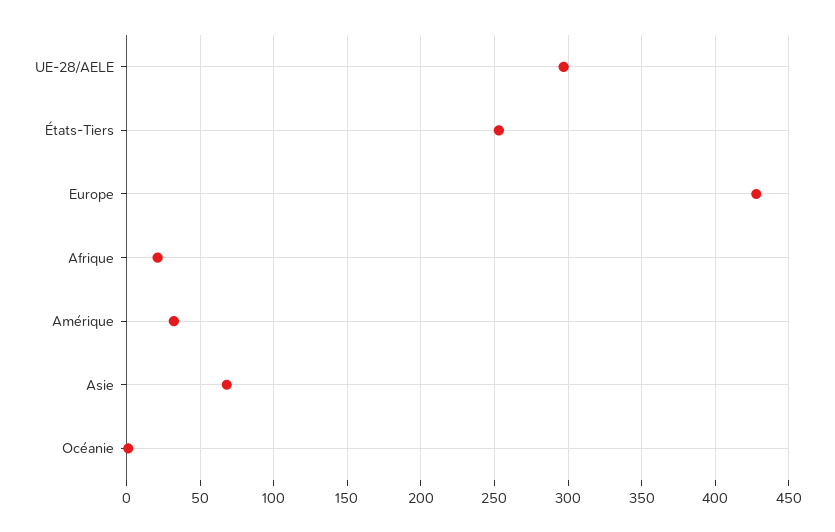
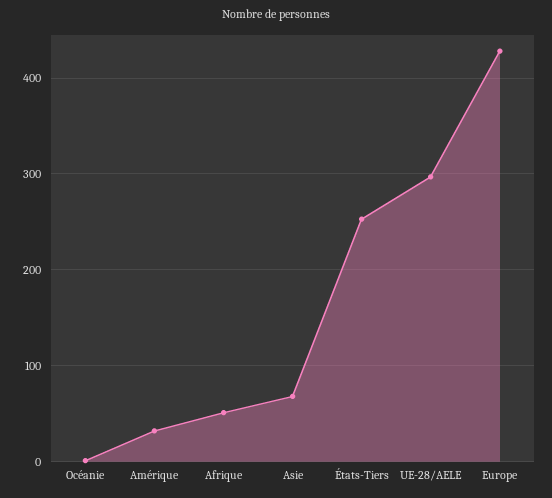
  {
    "UE-28/AELE": 295,
    "États-Tiers": 255,
    "Europe": 430,
-   "Afrique": 20,
+   "Afrique": 50,
    "Amérique": 30,
    "Asie": 70,
    "Océanie": 0
  }

